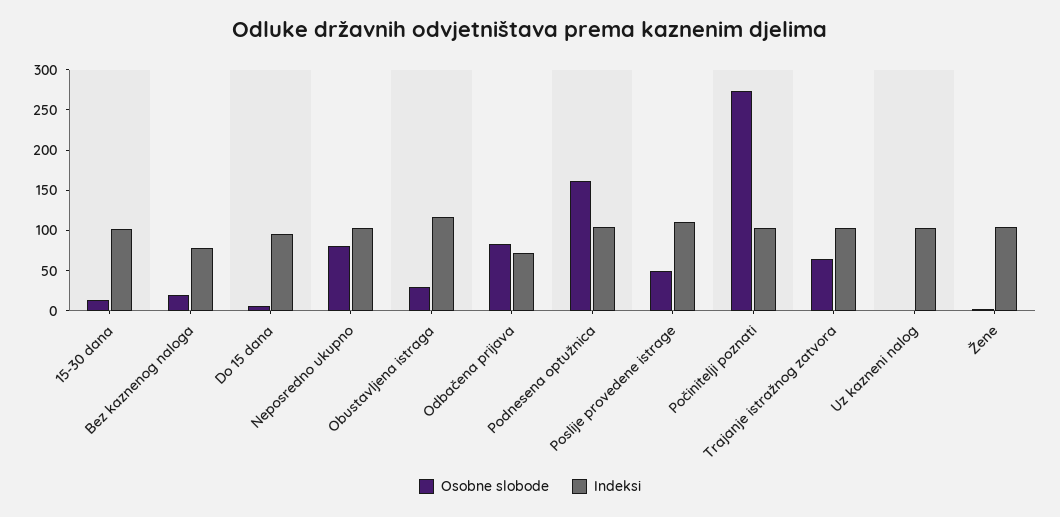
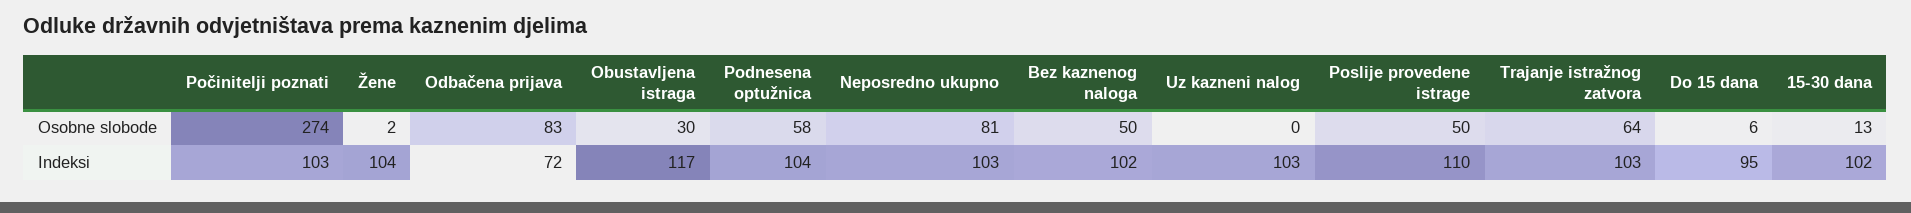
  {
    "Osobne slobode": {
      "15-30 dana": 13,
-     "Bez kaznenog naloga": 20,
+     "Bez kaznenog naloga": 50,
      "Do 15 dana": 6,
      "Neposredno ukupno": 81,
      "Obustavljena istraga": 30,
      "Odbačena prijava": 83,
-     "Podnesena optužnica": 160,
+     "Podnesena optužnica": 58,
      "Poslije provedene istrage": 50,
      "Počinitelji poznati": 274,
      "Trajanje istražnog zatvora": 64,
      "Uz kazneni nalog": 0,
      "Žene": 2
    },
    "Indeksi": {
      "15-30 dana": 102,
-     "Bez kaznenog naloga": 80,
+     "Bez kaznenog naloga": 102,
      "Do 15 dana": 95,
      "Neposredno ukupno": 103,
      "Obustavljena istraga": 117,
      "Odbačena prijava": 72,
      "Podnesena optužnica": 104,
      "Poslije provedene istrage": 110,
      "Počinitelji poznati": 103,
      "Trajanje istražnog zatvora": 103,
      "Uz kazneni nalog": 103,
      "Žene": 104
    }
  }

